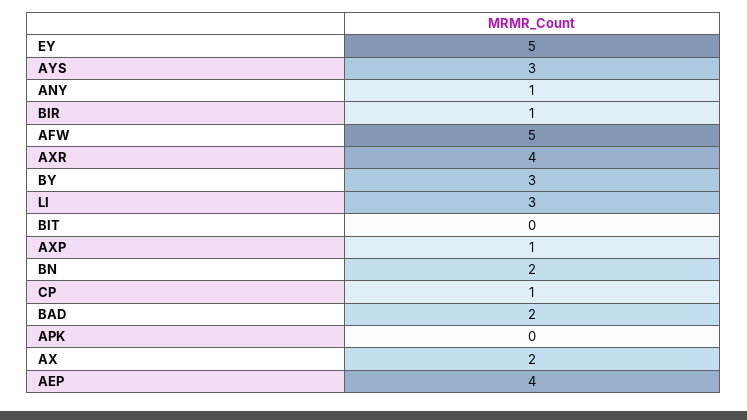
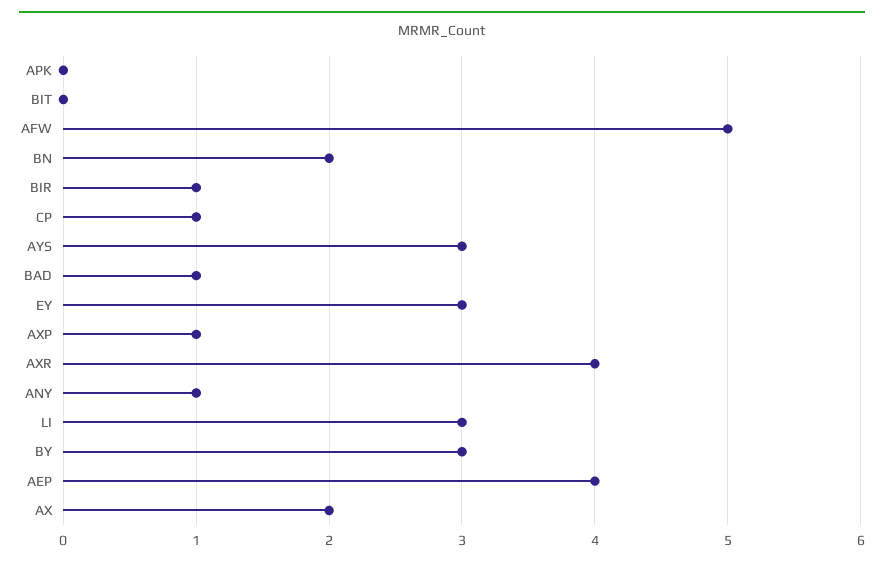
  {
-   "EY": 5,
+   "EY": 3,
    "AYS": 3,
    "ANY": 1,
    "BIR": 1,
    "AFW": 5,
    "AXR": 4,
    "BY": 3,
    "LI": 3,
    "BIT": 0,
    "AXP": 1,
    "BN": 2,
    "CP": 1,
-   "BAD": 2,
+   "BAD": 1,
    "APK": 0,
    "AX": 2,
    "AEP": 4
  }

